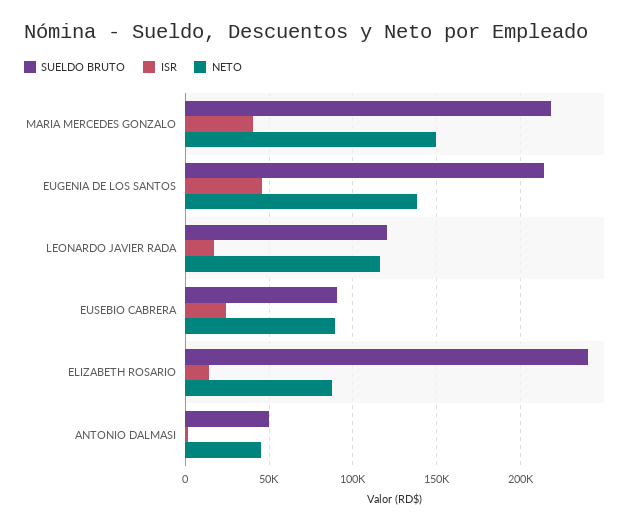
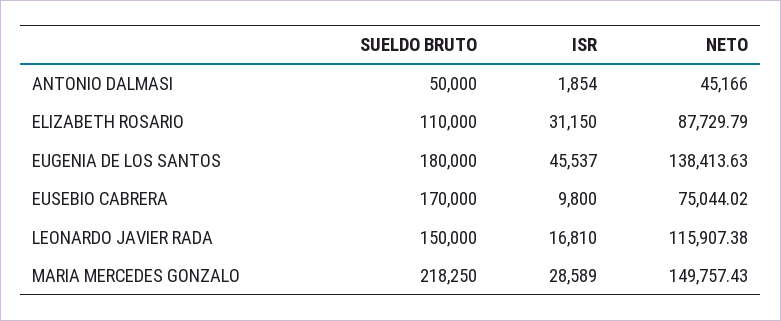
  {
    "SUELDO BRUTO": {
      "MARIA MERCEDES GONZALO": 218250,
-     "EUGENIA DE LOS SANTOS": 215000,
+     "EUGENIA DE LOS SANTOS": 180000,
-     "LEONARDO JAVIER RADA": 120000,
+     "LEONARDO JAVIER RADA": 150000,
-     "EUSEBIO CABRERA": 90000,
+     "EUSEBIO CABRERA": 170000,
-     "ELIZABETH ROSARIO": 240000,
+     "ELIZABETH ROSARIO": 110000,
      "ANTONIO DALMASI": 50000
    },
    "ISR": {
-     "MARIA MERCEDES GONZALO": 40000,
+     "MARIA MERCEDES GONZALO": 28589,
      "EUGENIA DE LOS SANTOS": 45537,
      "LEONARDO JAVIER RADA": 16810,
-     "EUSEBIO CABRERA": 25000,
+     "EUSEBIO CABRERA": 9800,
-     "ELIZABETH ROSARIO": 15000,
+     "ELIZABETH ROSARIO": 31150,
      "ANTONIO DALMASI": 1854
    },
    "NETO": {
      "MARIA MERCEDES GONZALO": 149757.43,
      "EUGENIA DE LOS SANTOS": 138413.63,
      "LEONARDO JAVIER RADA": 115907.38,
-     "EUSEBIO CABRERA": 90000,
+     "EUSEBIO CABRERA": 75044.02,
      "ELIZABETH ROSARIO": 87729.79,
      "ANTONIO DALMASI": 45166
    }
  }

